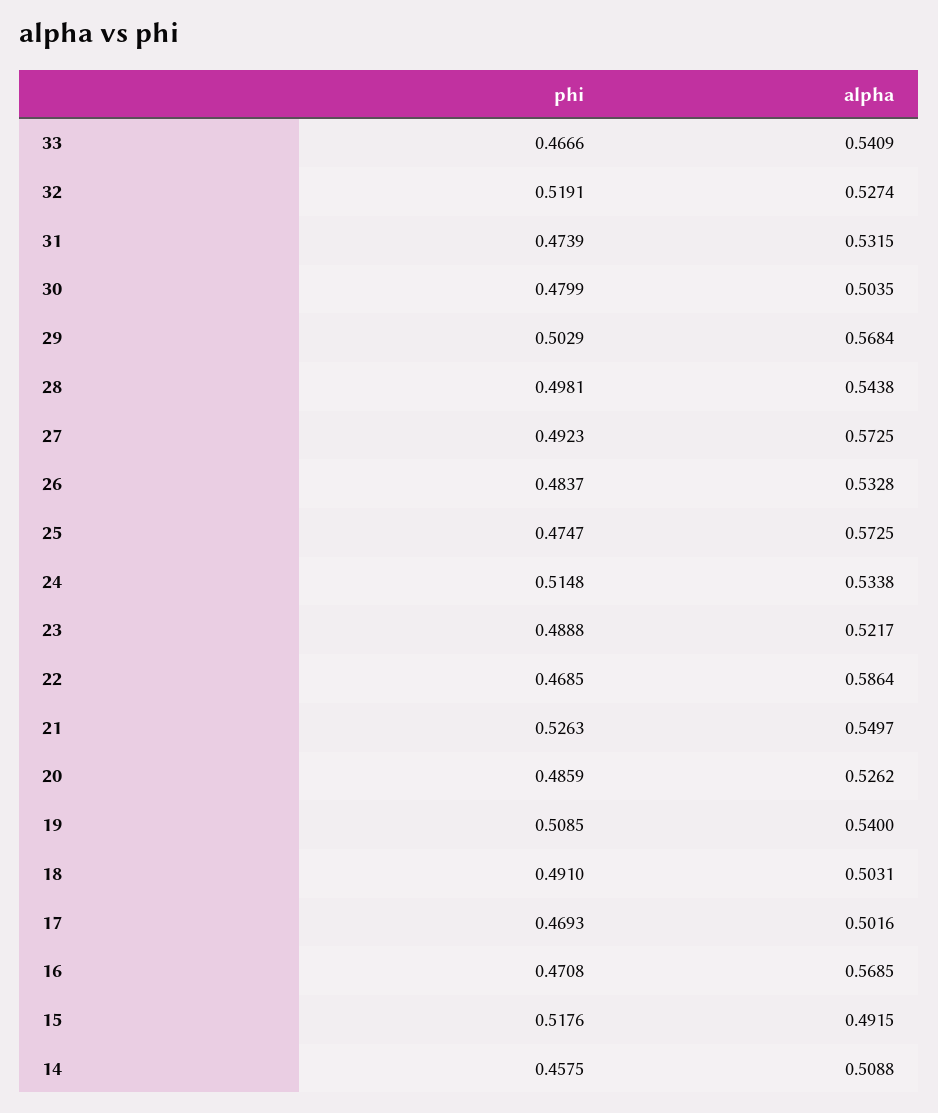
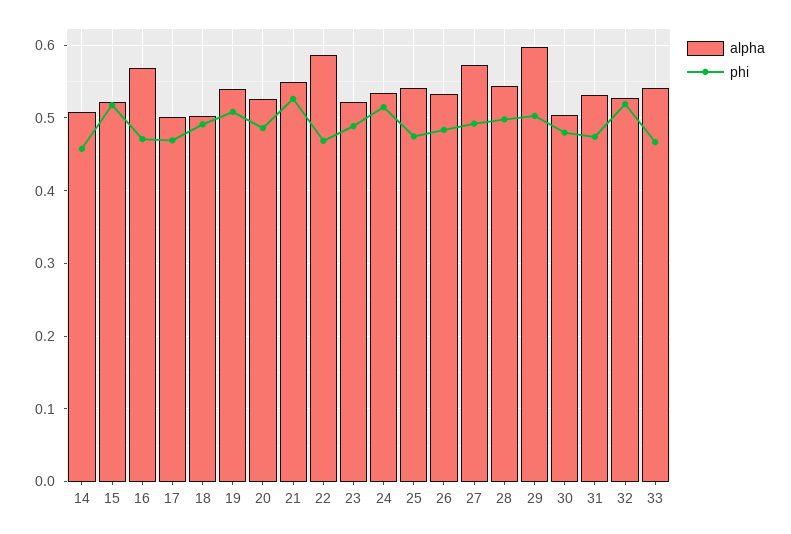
  {
    "phi": {
      "33": 0.4666,
      "32": 0.5191,
      "31": 0.4739,
      "30": 0.4799,
      "29": 0.5029,
      "28": 0.4981,
      "27": 0.4923,
      "26": 0.4837,
      "25": 0.4747,
      "24": 0.5148,
      "23": 0.4888,
      "22": 0.4685,
      "21": 0.5263,
      "20": 0.4859,
      "19": 0.5085,
      "18": 0.491,
      "17": 0.4693,
      "16": 0.4708,
      "15": 0.5176,
      "14": 0.4575
    },
    "alpha": {
      "33": 0.5409,
      "32": 0.5274,
      "31": 0.5315,
      "30": 0.5035,
-     "29": 0.5684,
+     "29": 0.6,
      "28": 0.5438,
      "27": 0.5725,
      "26": 0.5328,
-     "25": 0.5725,
+     "25": 0.54,
      "24": 0.5338,
      "23": 0.5217,
      "22": 0.5864,
      "21": 0.5497,
      "20": 0.5262,
      "19": 0.54,
      "18": 0.5031,
      "17": 0.5016,
      "16": 0.5685,
-     "15": 0.4915,
+     "15": 0.52,
      "14": 0.5088
    }
  }

